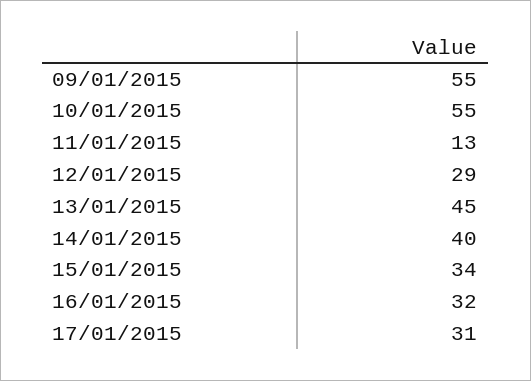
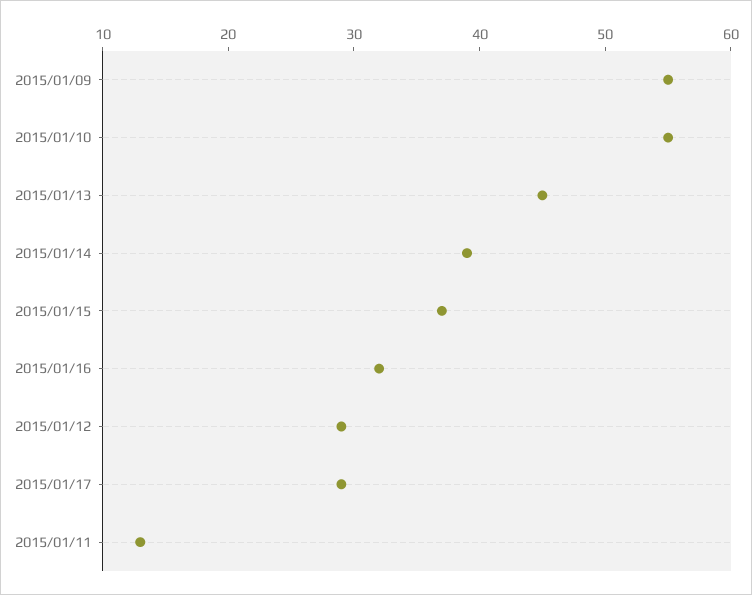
  {
    "09/01/2015": 55,
    "10/01/2015": 55,
    "11/01/2015": 13,
    "12/01/2015": 29,
    "13/01/2015": 45,
-   "14/01/2015": 40,
+   "14/01/2015": 39,
-   "15/01/2015": 34,
+   "15/01/2015": 37,
    "16/01/2015": 32,
-   "17/01/2015": 31
+   "17/01/2015": 29
  }

